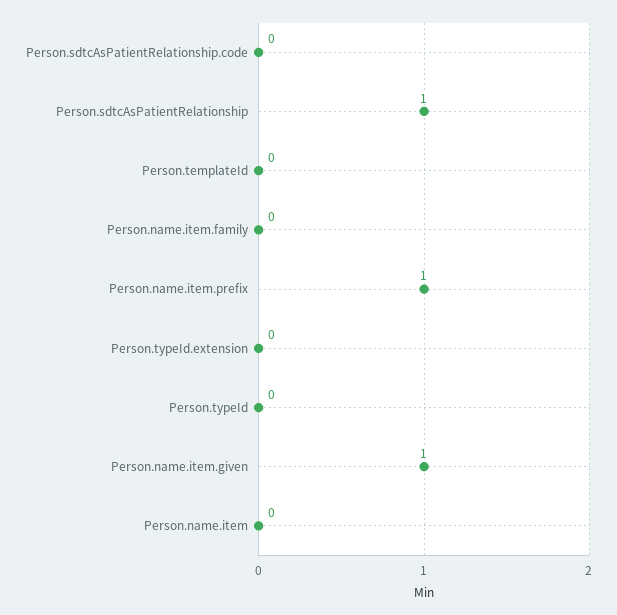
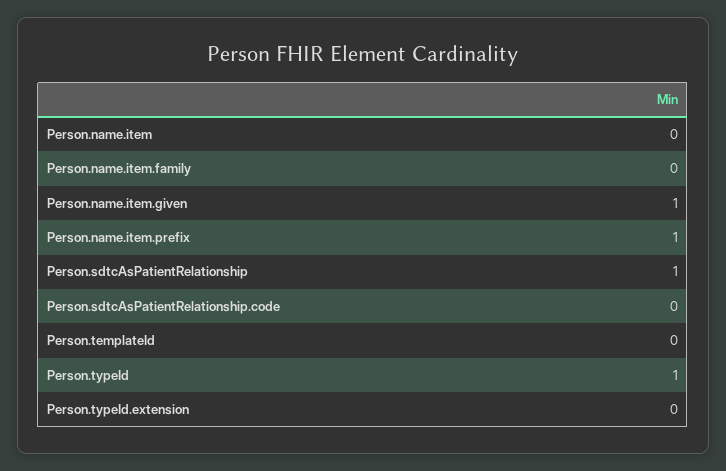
  {
    "Person.sdtcAsPatientRelationship.code": 0,
    "Person.sdtcAsPatientRelationship": 1,
    "Person.templateId": 0,
    "Person.name.item.family": 0,
    "Person.name.item.prefix": 1,
    "Person.typeId.extension": 0,
-   "Person.typeId": 0,
+   "Person.typeId": 1,
    "Person.name.item.given": 1,
    "Person.name.item": 0
  }

